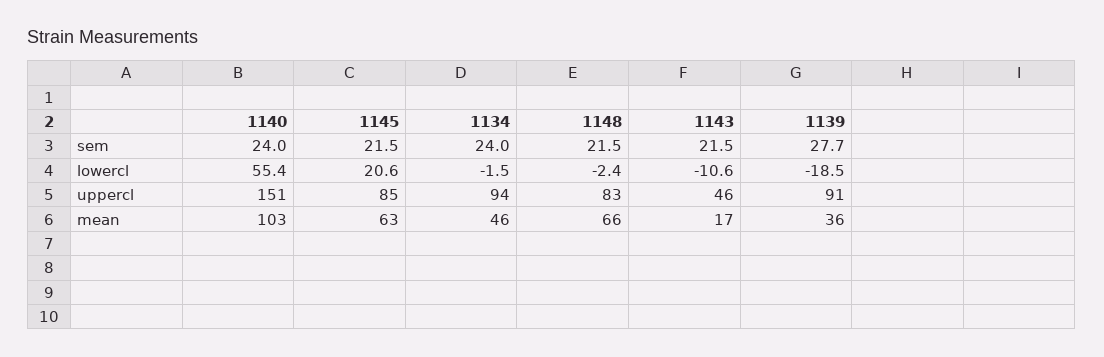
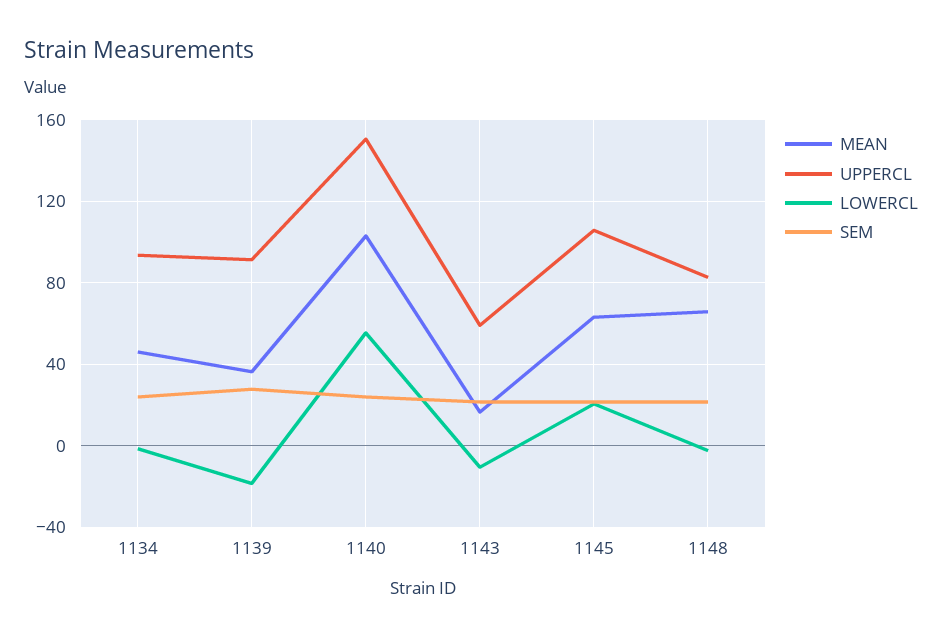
  {
    "sem": {
      "1140": 24,
      "1145": 21.5,
      "1134": 24,
      "1148": 21.5,
      "1143": 21.5,
      "1139": 27.7
    },
    "lowercl": {
      "1140": 55.4,
      "1145": 20.6,
      "1134": -1.5,
      "1148": -2.4,
      "1143": -10.6,
      "1139": -18.5
    },
    "uppercl": {
      "1140": 151,
-     "1145": 85,
+     "1145": 105,
      "1134": 94,
      "1148": 83,
-     "1143": 46,
+     "1143": 60,
      "1139": 91
    },
    "mean": {
      "1140": 103,
      "1145": 63,
      "1134": 46,
      "1148": 66,
      "1143": 17,
      "1139": 36
    }
  }

